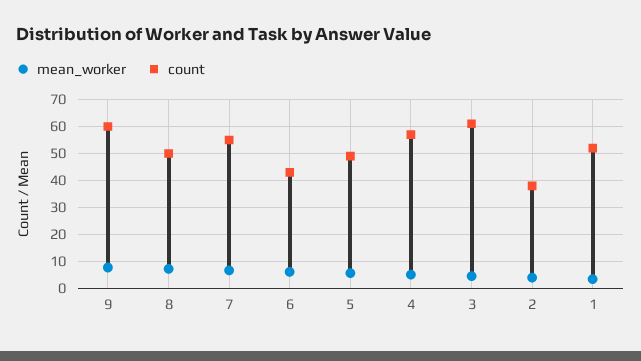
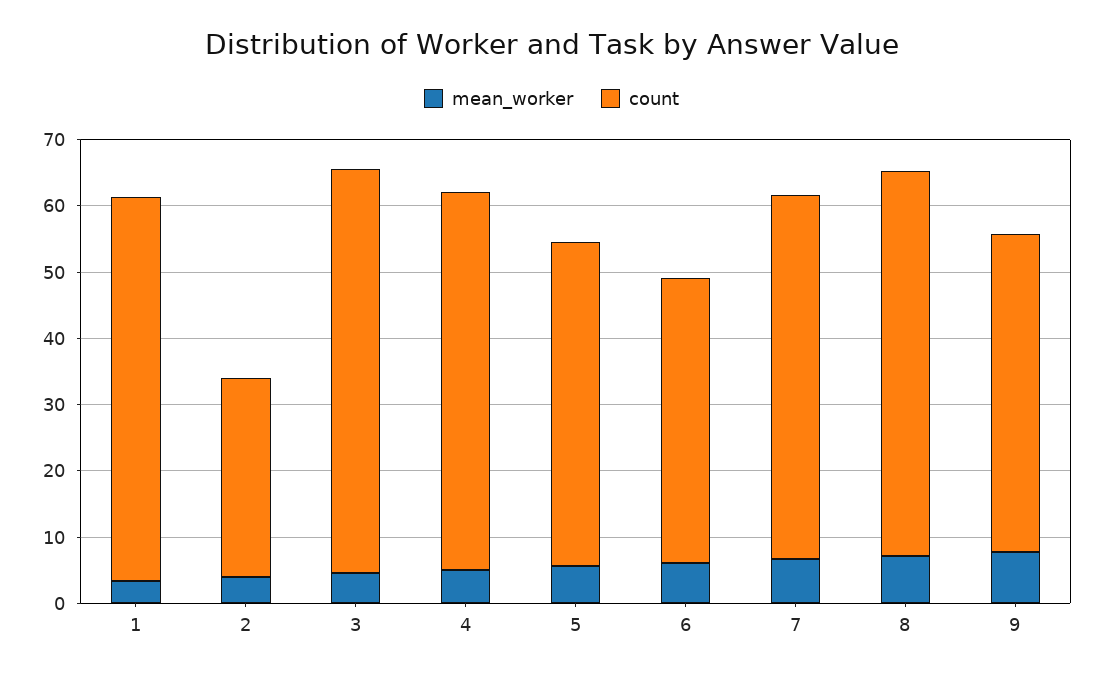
  {
    "mean_worker": {
      "9": 8,
      "8": 8,
      "7": 6,
      "6": 6,
      "5": 6,
      "4": 6,
      "3": 4,
      "2": 4,
      "1": 4
    },
    "count": {
-     "9": 60,
+     "9": 48,
-     "8": 50,
+     "8": 58,
      "7": 56,
      "6": 44,
      "5": 50,
      "4": 58,
      "3": 62,
-     "2": 37.5,
+     "2": 30,
-     "1": 52.5
+     "1": 58
    }
  }

